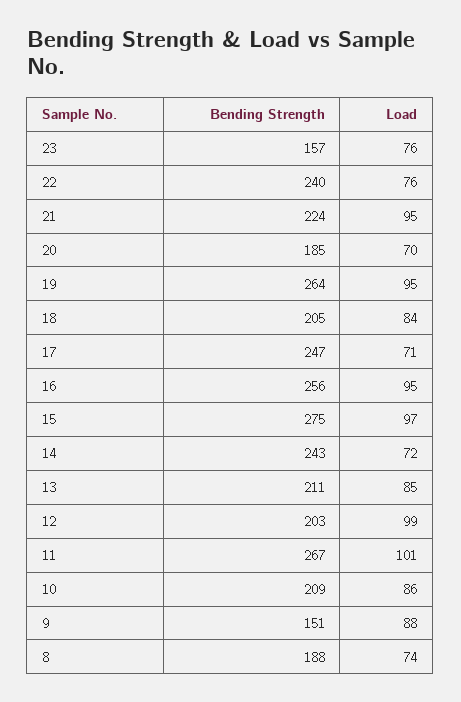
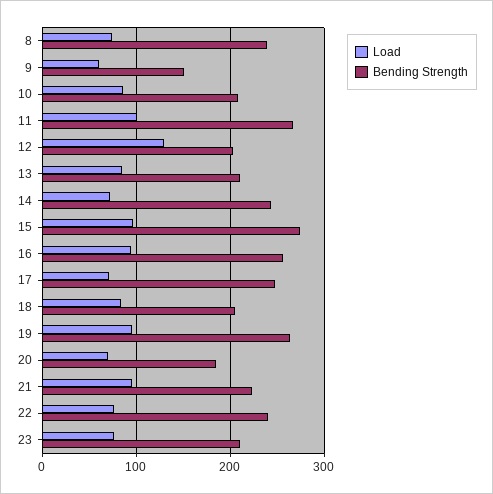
  {
    "Bending Strength": {
-     "23": 157,
+     "23": 210,
      "22": 240,
      "21": 224,
      "20": 185,
      "19": 264,
      "18": 205,
      "17": 247,
      "16": 256,
      "15": 275,
      "14": 243,
      "13": 211,
      "12": 203,
      "11": 267,
      "10": 209,
      "9": 151,
-     "8": 188
+     "8": 240
    },
    "Load": {
      "23": 76,
      "22": 76,
      "21": 95,
      "20": 70,
      "19": 95,
      "18": 84,
      "17": 71,
      "16": 95,
      "15": 97,
      "14": 72,
      "13": 85,
-     "12": 99,
+     "12": 130,
      "11": 101,
      "10": 86,
-     "9": 88,
+     "9": 60,
      "8": 74
    }
  }

